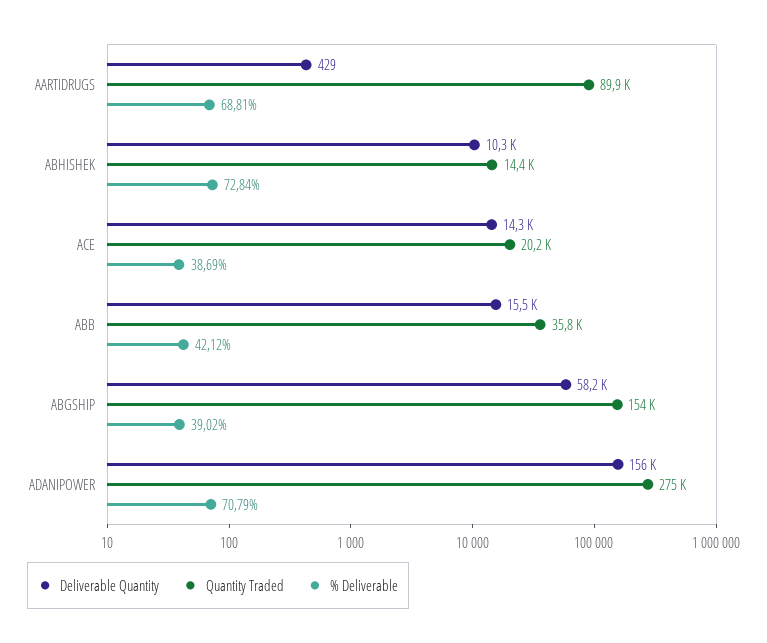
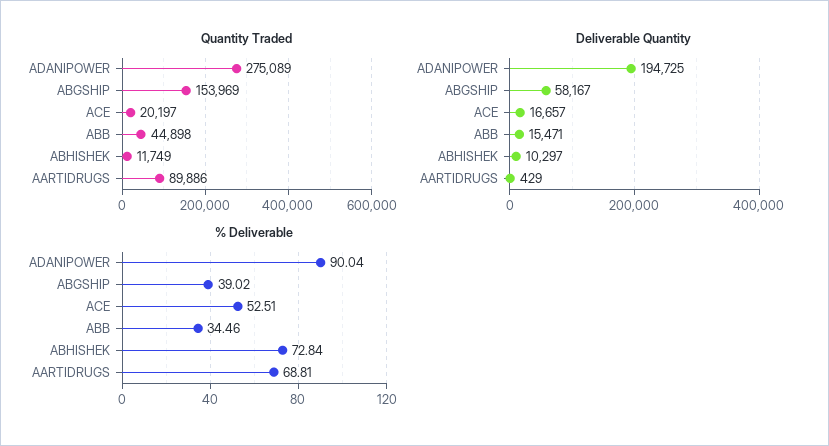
  {
    "Deliverable Quantity": {
      "AARTIDRUGS": 429,
      "ABHISHEK": 10297,
-     "ACE": 14300,
+     "ACE": 16657,
      "ABB": 15471,
      "ABGSHIP": 58167,
-     "ADANIPOWER": 156000
+     "ADANIPOWER": 194725
    },
    "Quantity Traded": {
      "AARTIDRUGS": 89886,
-     "ABHISHEK": 14400,
+     "ABHISHEK": 11749,
      "ACE": 20197,
-     "ABB": 35800,
+     "ABB": 44898,
      "ABGSHIP": 153969,
      "ADANIPOWER": 275089
    },
    "% Deliverable": {
      "AARTIDRUGS": 68.81,
      "ABHISHEK": 72.84,
-     "ACE": 38.69,
+     "ACE": 52.51,
-     "ABB": 42.12,
+     "ABB": 34.46,
      "ABGSHIP": 39.02,
-     "ADANIPOWER": 70.79
+     "ADANIPOWER": 90.04
    }
  }

